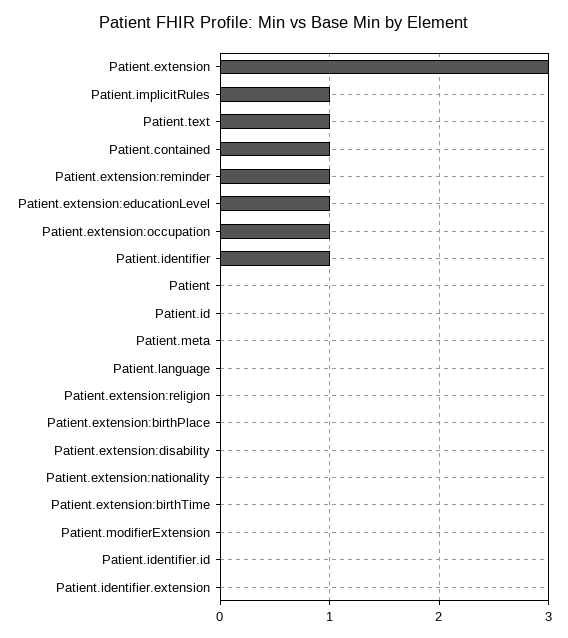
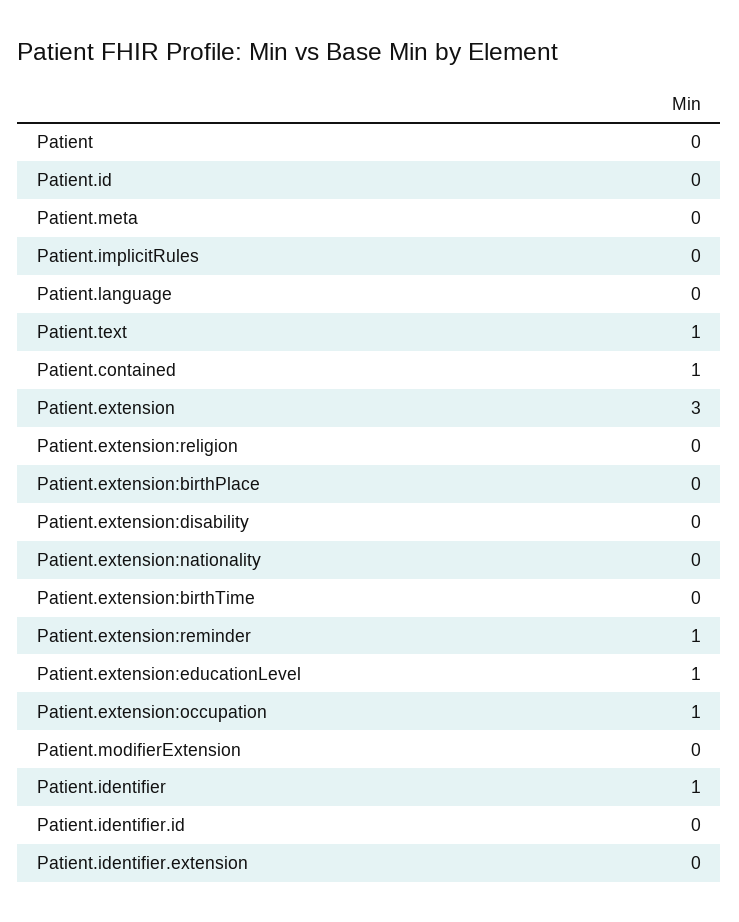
  {
    "Patient.extension": 3,
-   "Patient.implicitRules": 1,
+   "Patient.implicitRules": 0,
    "Patient.text": 1,
    "Patient.contained": 1,
    "Patient.extension:reminder": 1,
    "Patient.extension:educationLevel": 1,
    "Patient.extension:occupation": 1,
    "Patient.identifier": 1,
    "Patient": 0,
    "Patient.id": 0,
    "Patient.meta": 0,
    "Patient.language": 0,
    "Patient.extension:religion": 0,
    "Patient.extension:birthPlace": 0,
    "Patient.extension:disability": 0,
    "Patient.extension:nationality": 0,
    "Patient.extension:birthTime": 0,
    "Patient.modifierExtension": 0,
    "Patient.identifier.id": 0,
    "Patient.identifier.extension": 0
  }

